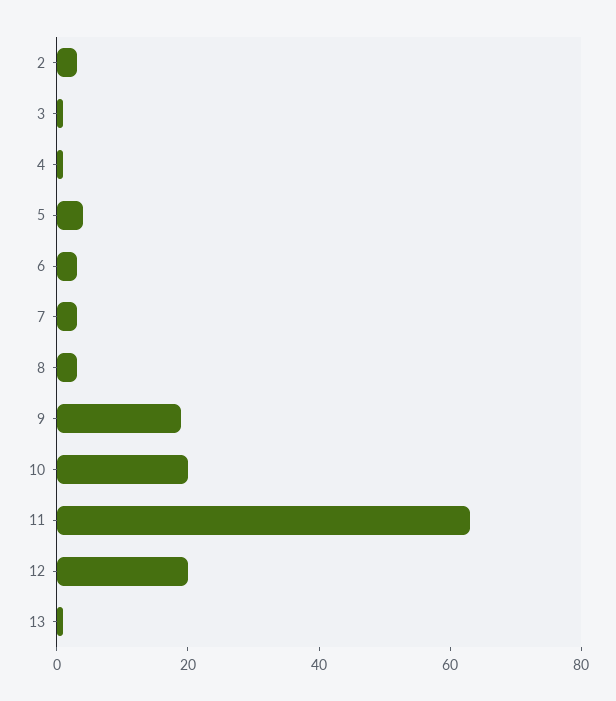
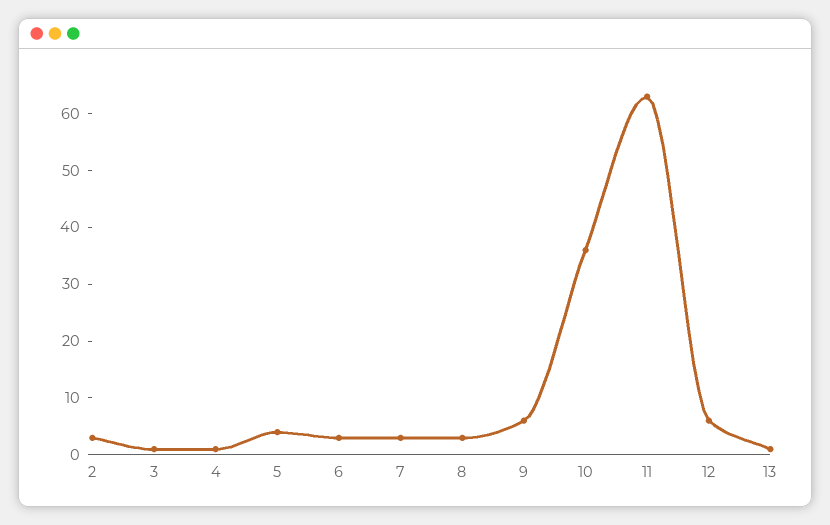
  {
    "2": 5,
    "3": 0,
    "4": 0,
    "5": 5,
    "6": 5,
    "7": 5,
    "8": 5,
-   "9": 20,
+   "9": 5,
-   "10": 20,
+   "10": 35,
    "11": 65,
-   "12": 20,
+   "12": 5,
    "13": 0
  }

